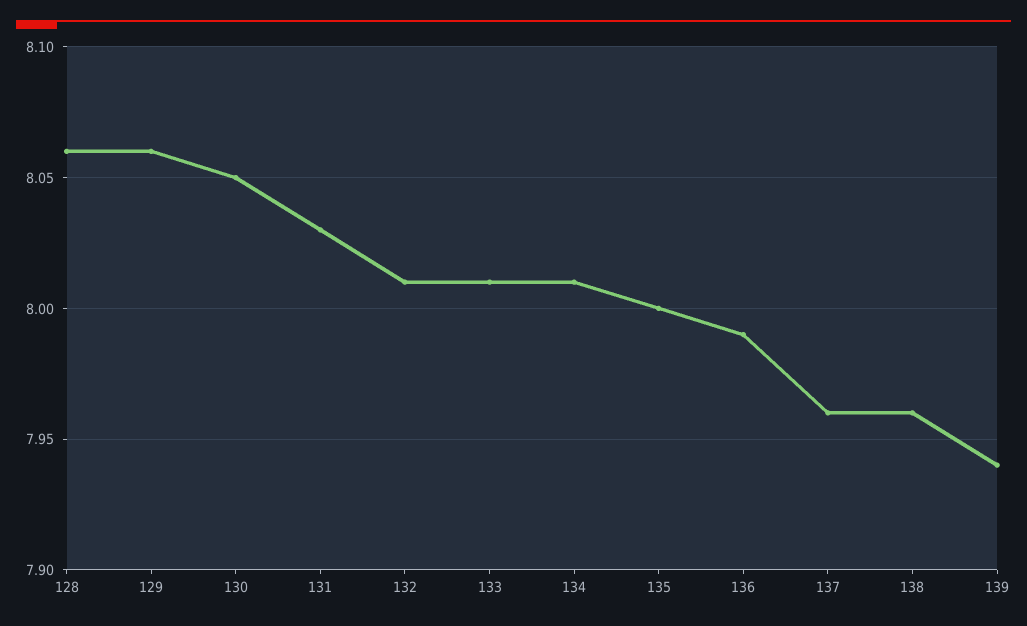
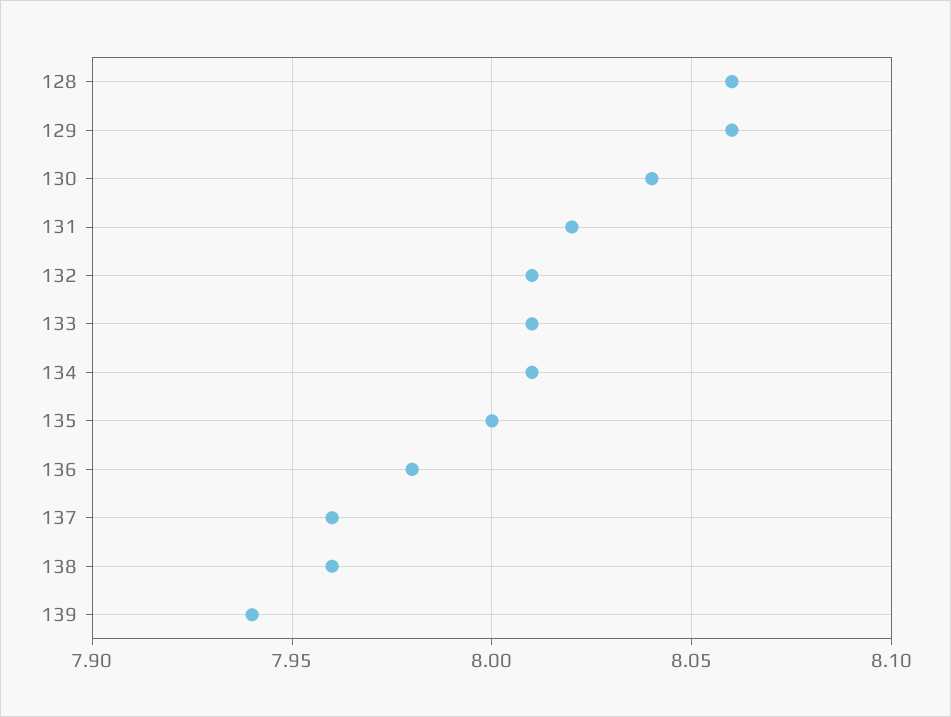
  {
    "128": 8.06,
    "129": 8.06,
-   "130": 8.05,
+   "130": 8.04,
-   "131": 8.03,
+   "131": 8.02,
    "132": 8.01,
    "133": 8.01,
    "134": 8.01,
    "135": 8,
-   "136": 7.99,
+   "136": 7.98,
    "137": 7.96,
    "138": 7.96,
    "139": 7.94
  }

